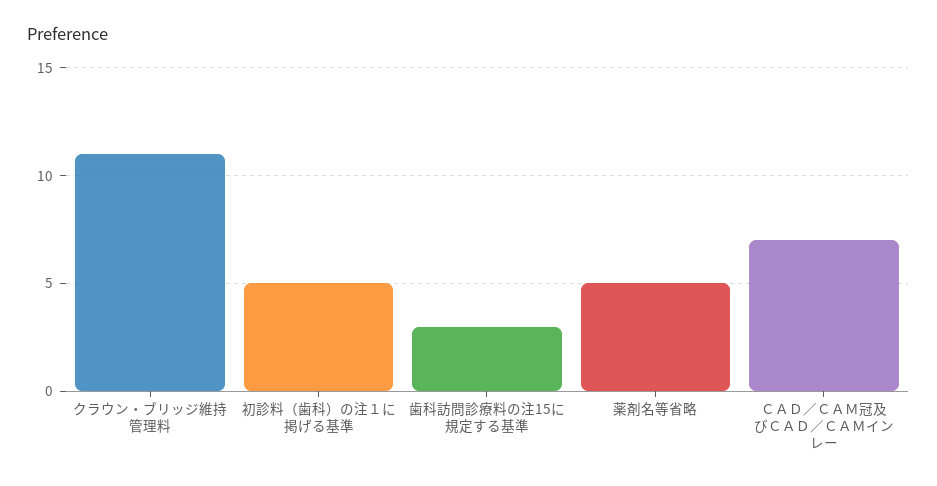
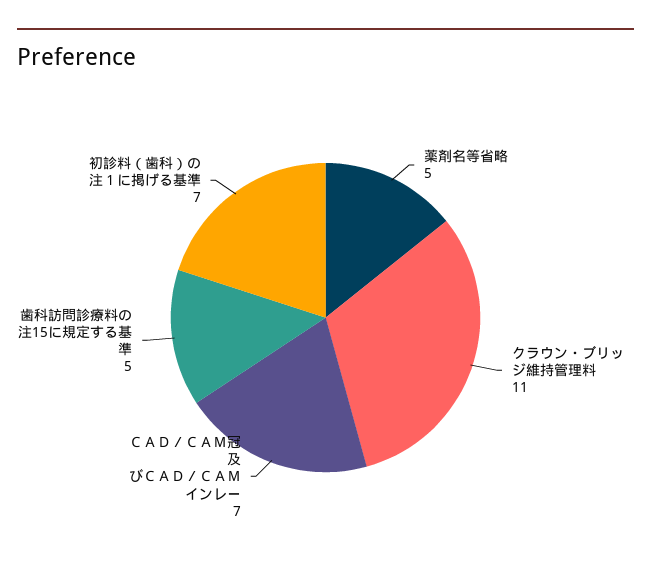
  {
    "クラウン・ブリッジ維持管理料": 11,
-   "初診料（歯科）の注１に掲げる基準": 5,
+   "初診料（歯科）の注１に掲げる基準": 7,
-   "歯科訪問診療料の注15に規定する基準": 3,
+   "歯科訪問診療料の注15に規定する基準": 5,
    "薬剤名等省略": 5,
    "ＣＡＤ／ＣＡＭ冠及びＣＡＤ／ＣＡＭインレー": 7
  }

